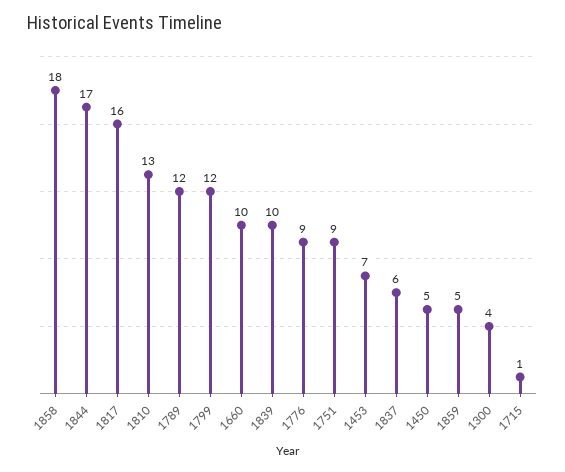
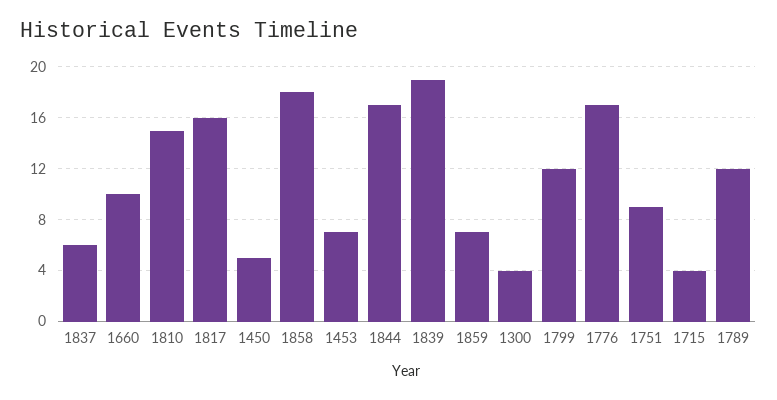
  {
    "1858": 18,
    "1844": 17,
    "1817": 16,
-   "1810": 13,
+   "1810": 15,
    "1789": 12,
    "1799": 12,
    "1660": 10,
-   "1839": 10,
+   "1839": 19,
-   "1776": 9,
+   "1776": 17,
    "1751": 9,
    "1453": 7,
    "1837": 6,
    "1450": 5,
-   "1859": 5,
+   "1859": 7,
    "1300": 4,
-   "1715": 1
+   "1715": 4
  }

